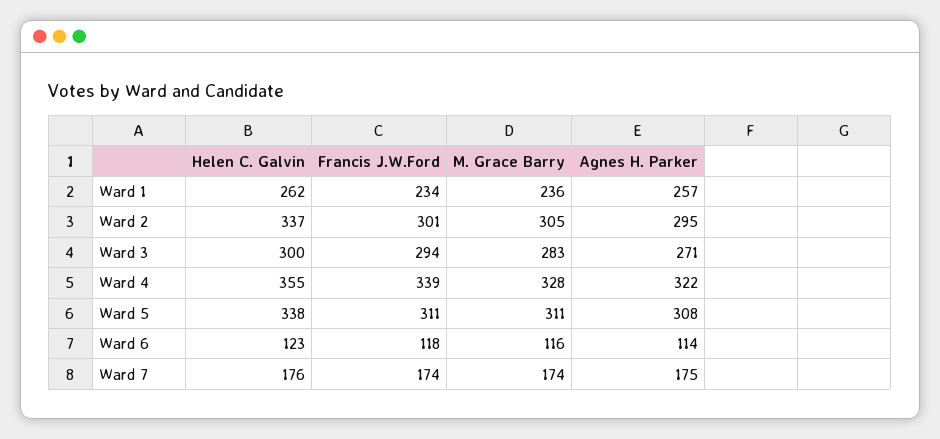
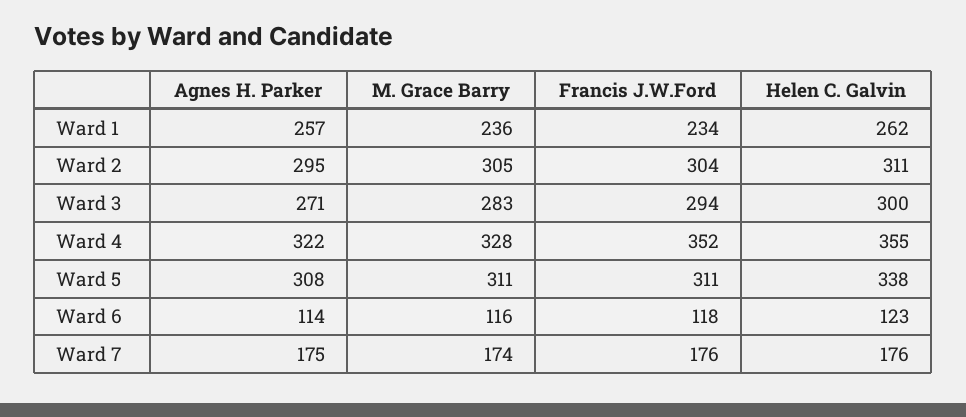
  {
    "Helen C. Galvin": {
      "Ward 1": 262,
-     "Ward 2": 337,
+     "Ward 2": 311,
      "Ward 3": 300,
      "Ward 4": 355,
      "Ward 5": 338,
      "Ward 6": 123,
      "Ward 7": 176
    },
    "Francis J.W.Ford": {
      "Ward 1": 234,
-     "Ward 2": 301,
+     "Ward 2": 304,
      "Ward 3": 294,
-     "Ward 4": 339,
+     "Ward 4": 352,
      "Ward 5": 311,
      "Ward 6": 118,
-     "Ward 7": 174
+     "Ward 7": 176
    },
    "M. Grace Barry": {
      "Ward 1": 236,
      "Ward 2": 305,
      "Ward 3": 283,
      "Ward 4": 328,
      "Ward 5": 311,
      "Ward 6": 116,
      "Ward 7": 174
    },
    "Agnes H. Parker": {
      "Ward 1": 257,
      "Ward 2": 295,
      "Ward 3": 271,
      "Ward 4": 322,
      "Ward 5": 308,
      "Ward 6": 114,
      "Ward 7": 175
    }
  }

